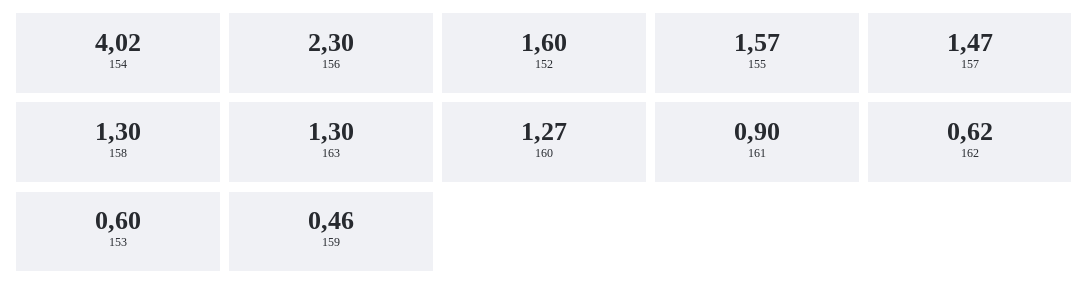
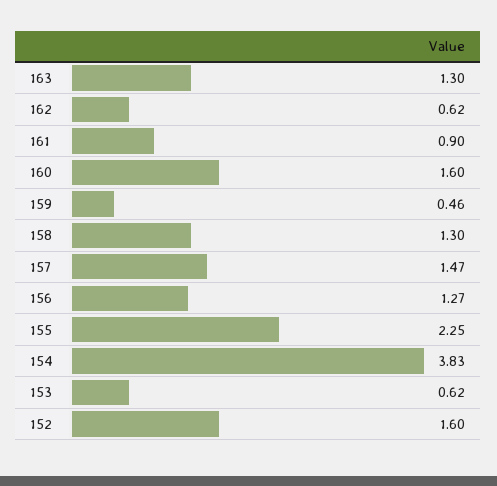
  {
-   "154": 4.02,
+   "154": 3.83,
-   "156": 2.3,
+   "156": 1.27,
    "152": 1.6,
-   "155": 1.57,
+   "155": 2.25,
    "157": 1.47,
    "158": 1.3,
    "163": 1.3,
-   "160": 1.27,
+   "160": 1.6,
    "161": 0.9,
    "162": 0.62,
-   "153": 0.6,
+   "153": 0.62,
    "159": 0.46
  }

